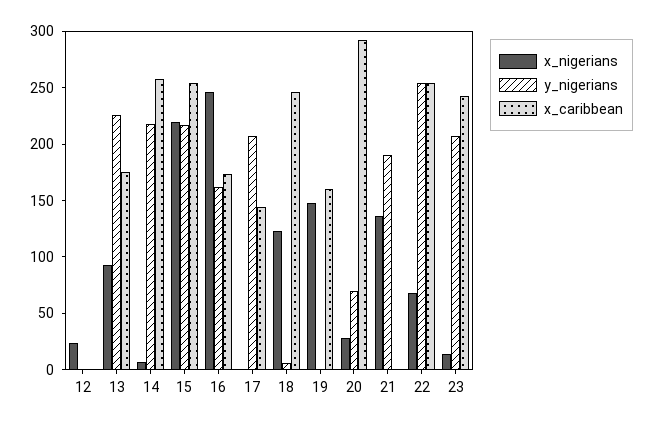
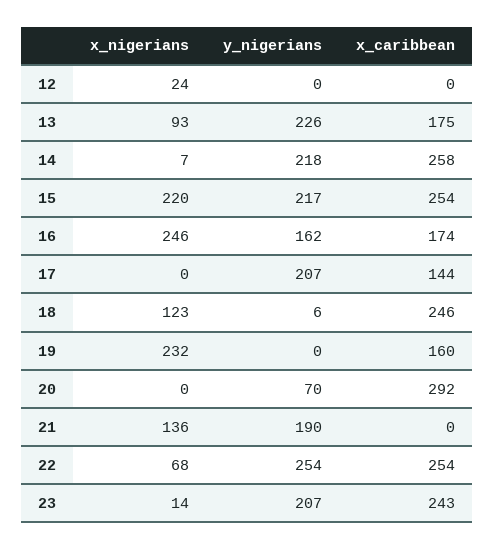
  {
    "x_nigerians": {
      "12": 24,
      "13": 93,
      "14": 7,
      "15": 220,
      "16": 246,
      "17": 0,
      "18": 123,
-     "19": 150,
+     "19": 232,
-     "20": 30,
+     "20": 0,
      "21": 136,
      "22": 68,
      "23": 14
    },
    "y_nigerians": {
      "12": 0,
      "13": 226,
      "14": 218,
      "15": 217,
      "16": 162,
      "17": 207,
      "18": 6,
      "19": 0,
      "20": 70,
      "21": 190,
      "22": 254,
      "23": 207
    },
    "x_caribbean": {
      "12": 0,
      "13": 175,
      "14": 258,
      "15": 254,
      "16": 174,
      "17": 144,
      "18": 246,
      "19": 160,
      "20": 292,
      "21": 0,
      "22": 254,
      "23": 243
    }
  }

